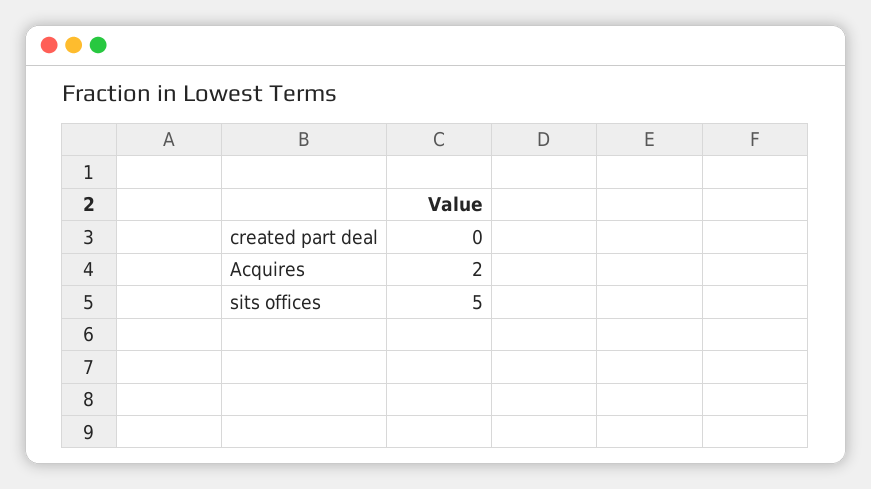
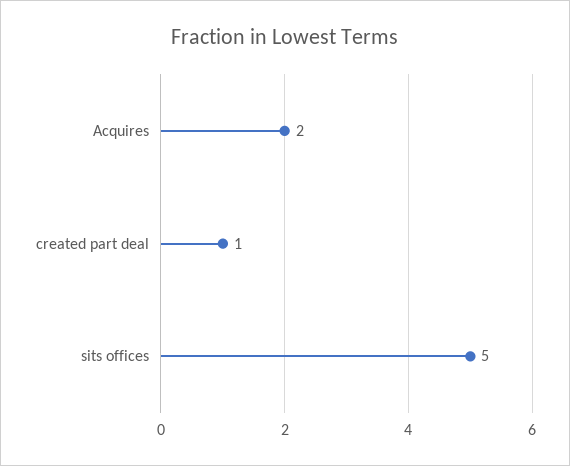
  {
-   "created part deal": 0,
+   "created part deal": 1,
    "Acquires": 2,
    "sits offices": 5
  }

